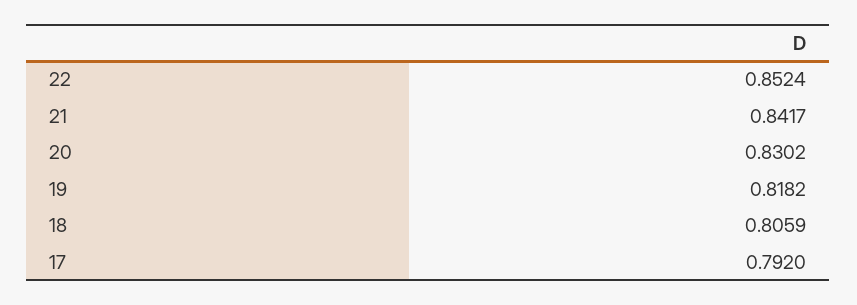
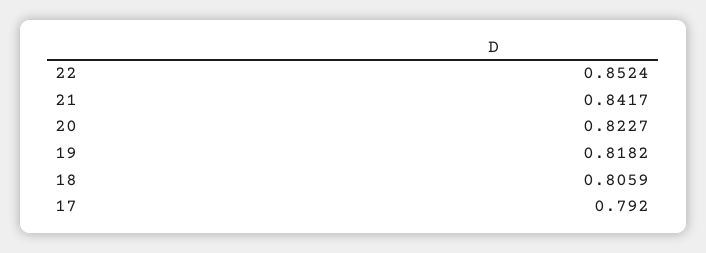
  {
    "22": 0.8524,
    "21": 0.8417,
-   "20": 0.8302,
+   "20": 0.8227,
    "19": 0.8182,
    "18": 0.8059,
    "17": 0.792
  }

